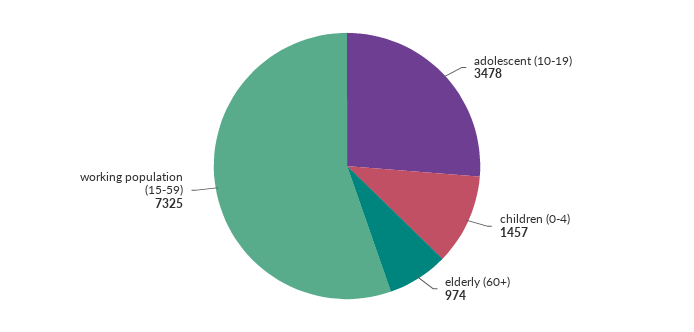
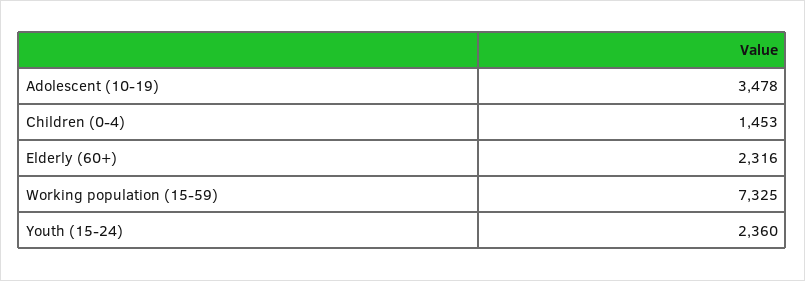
  {
    "adolescent (10-19)": 3478,
-   "children (0-4)": 1457,
+   "children (0-4)": 1453,
-   "elderly (60+)": 974,
+   "elderly (60+)": 2316,
-   "working population (15-59)": 7325
+   "working population (15-59)": 7325,
+   "Youth (15-24)": 2360
  }

